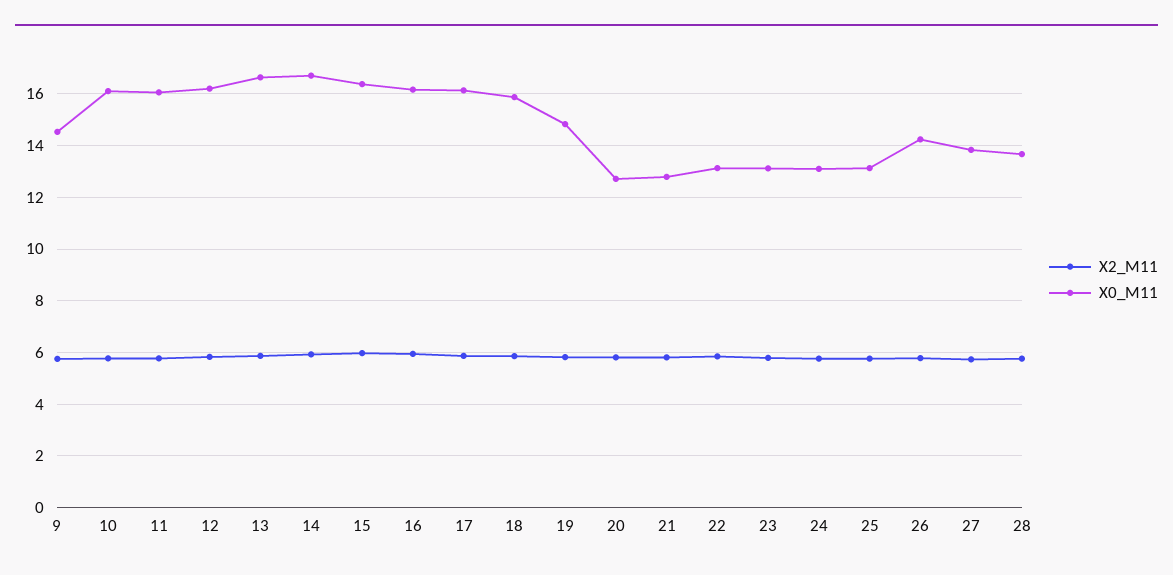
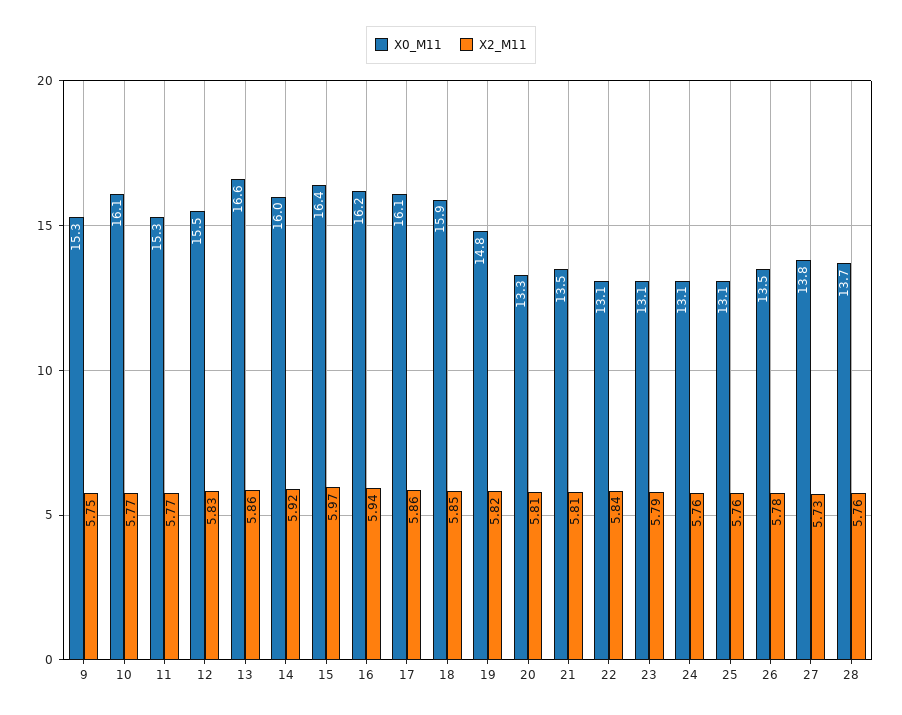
  {
    "X2_M11": {
      "9": 5.75,
      "10": 5.77,
      "11": 5.77,
      "12": 5.83,
      "13": 5.86,
      "14": 5.92,
      "15": 5.97,
      "16": 5.94,
      "17": 5.86,
      "18": 5.85,
      "19": 5.82,
      "20": 5.81,
      "21": 5.81,
      "22": 5.84,
      "23": 5.79,
      "24": 5.76,
      "25": 5.76,
      "26": 5.78,
      "27": 5.73,
      "28": 5.76
    },
    "X0_M11": {
-     "9": 14.5,
+     "9": 15.3,
      "10": 16.1,
-     "11": 16,
+     "11": 15.3,
-     "12": 16.25,
+     "12": 15.5,
      "13": 16.6,
-     "14": 16.75,
+     "14": 16,
      "15": 16.4,
      "16": 16.2,
      "17": 16.1,
      "18": 15.9,
      "19": 14.8,
-     "20": 12.75,
+     "20": 13.3,
-     "21": 12.75,
+     "21": 13.5,
      "22": 13.1,
      "23": 13.1,
      "24": 13.1,
      "25": 13.1,
-     "26": 14.25,
+     "26": 13.5,
      "27": 13.8,
      "28": 13.7
    }
  }

